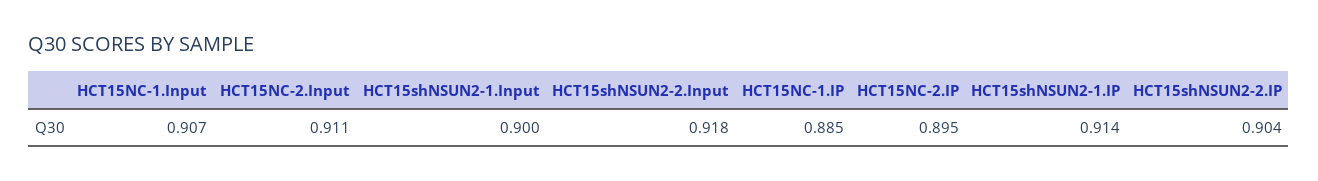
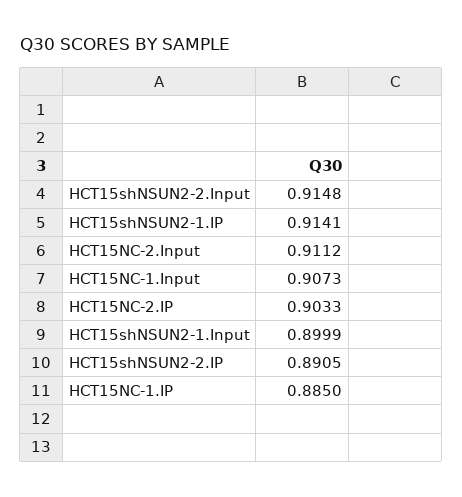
  {
    "HCT15NC-1.Input": 0.9073,
    "HCT15NC-2.Input": 0.9112,
    "HCT15shNSUN2-1.Input": 0.8999,
-   "HCT15shNSUN2-2.Input": 0.918,
+   "HCT15shNSUN2-2.Input": 0.9148,
    "HCT15NC-1.IP": 0.885,
-   "HCT15NC-2.IP": 0.895,
+   "HCT15NC-2.IP": 0.9033,
    "HCT15shNSUN2-1.IP": 0.9141,
-   "HCT15shNSUN2-2.IP": 0.904
+   "HCT15shNSUN2-2.IP": 0.8905
  }

